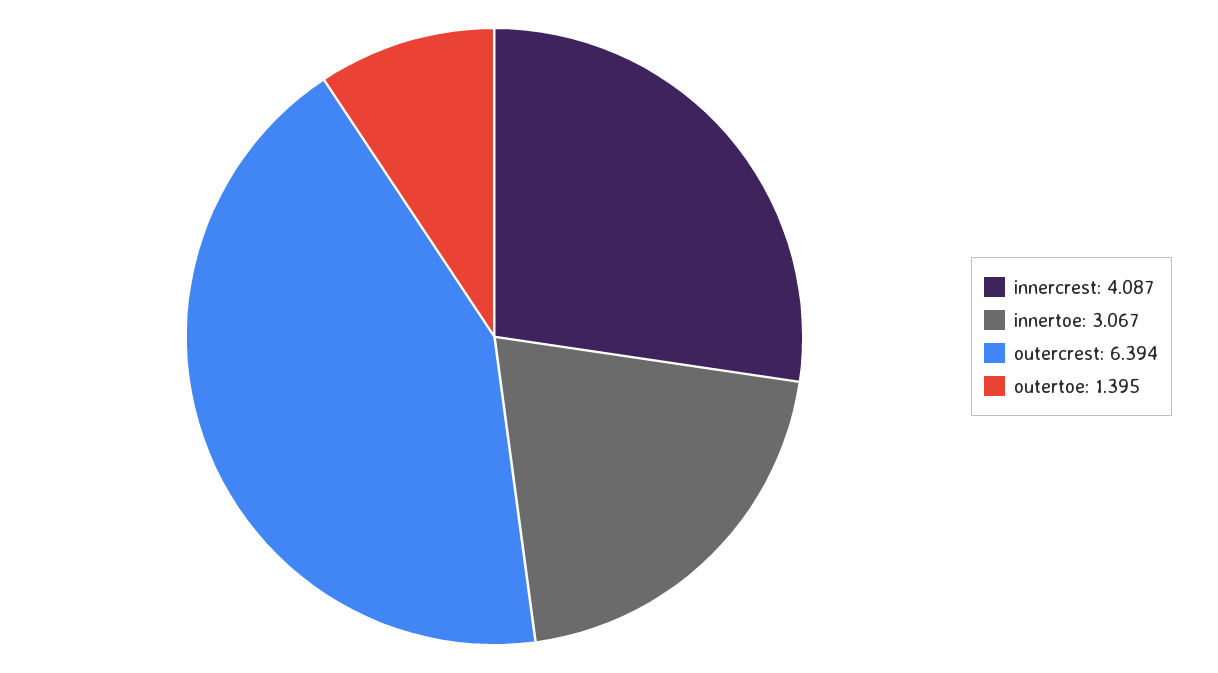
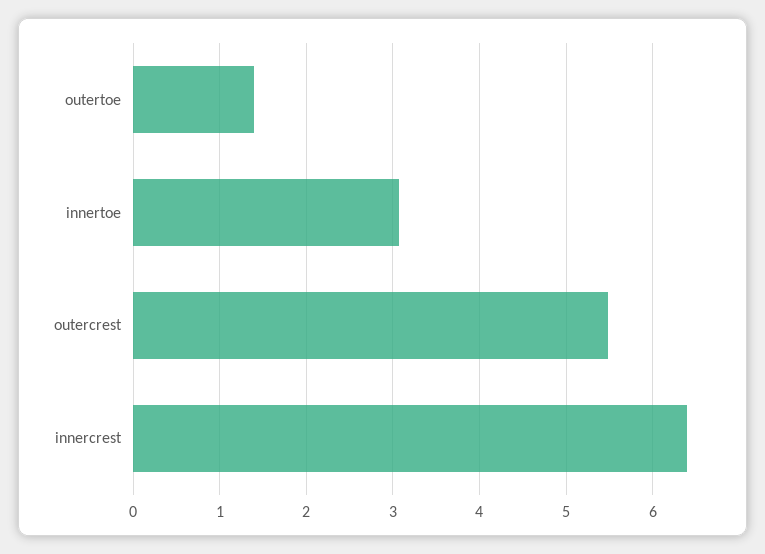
  {
-   "innercrest": 4.087,
+   "innercrest": 6.4,
    "innertoe": 3.067,
-   "outercrest": 6.394,
+   "outercrest": 5.5,
    "outertoe": 1.395
  }

